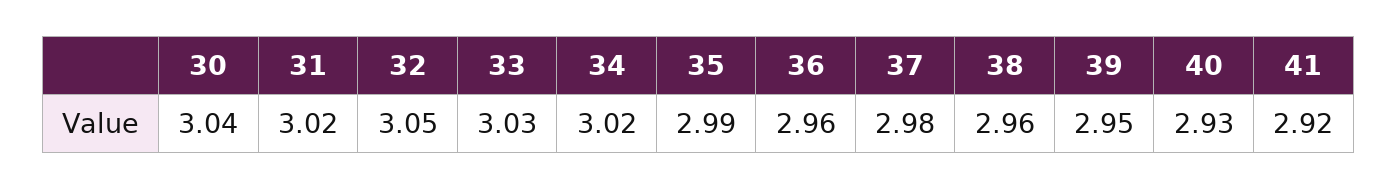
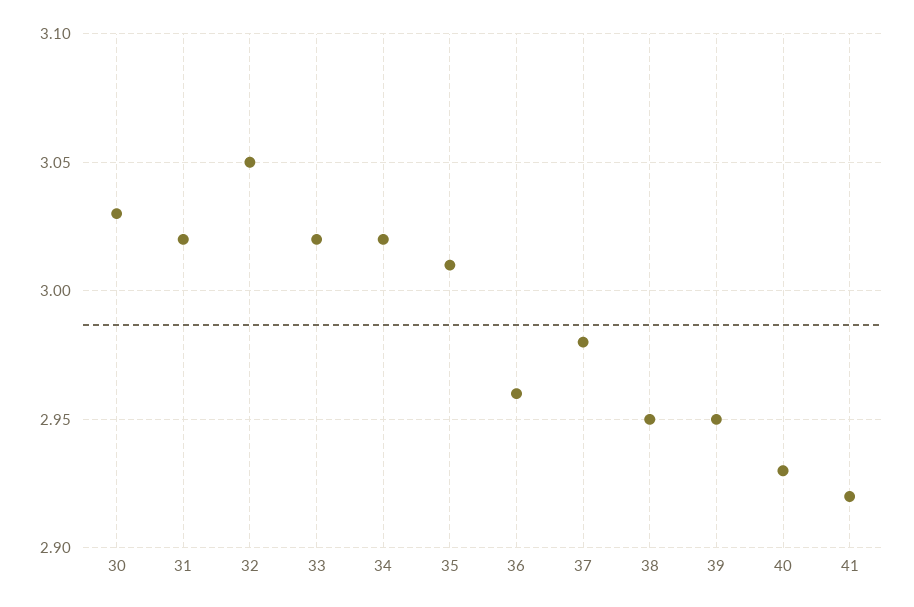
  {
-   "30": 3.04,
+   "30": 3.03,
    "31": 3.02,
    "32": 3.05,
-   "33": 3.03,
+   "33": 3.02,
    "34": 3.02,
-   "35": 2.99,
+   "35": 3.01,
    "36": 2.96,
    "37": 2.98,
-   "38": 2.96,
+   "38": 2.95,
    "39": 2.95,
    "40": 2.93,
    "41": 2.92
  }

